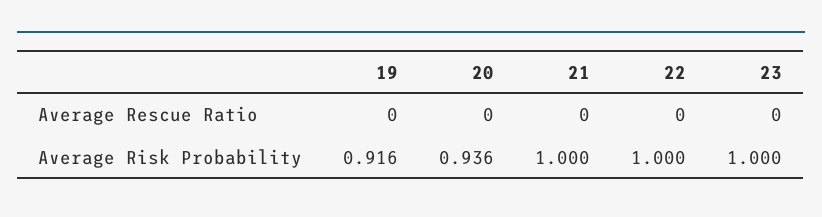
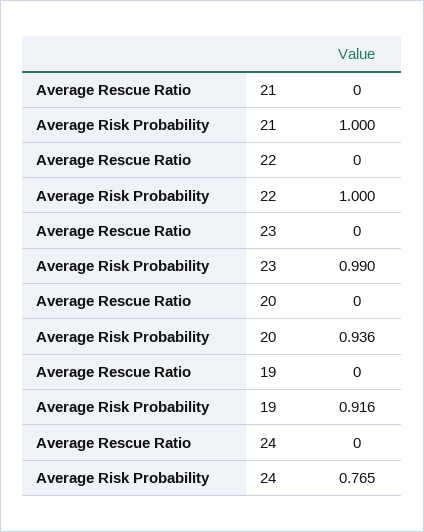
  {
    "19": {
      "Average Rescue Ratio": 0,
      "Average Risk Probability": 0.916
    },
    "20": {
      "Average Rescue Ratio": 0,
      "Average Risk Probability": 0.936
    },
    "21": {
      "Average Rescue Ratio": 0,
      "Average Risk Probability": 1
    },
    "22": {
      "Average Rescue Ratio": 0,
      "Average Risk Probability": 1
    },
    "23": {
      "Average Rescue Ratio": 0,
-     "Average Risk Probability": 1
+     "Average Risk Probability": 0.99
-   }
+   },
+   "24": {
+     "Average Rescue Ratio": 0,
+     "Average Risk Probability": 0.765
+   }
  }

